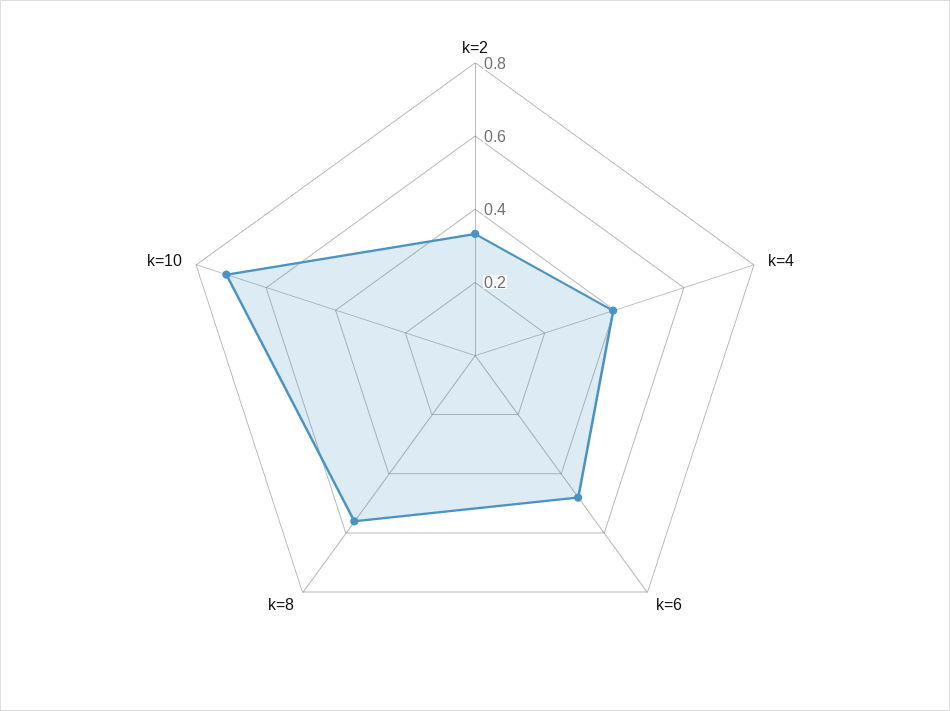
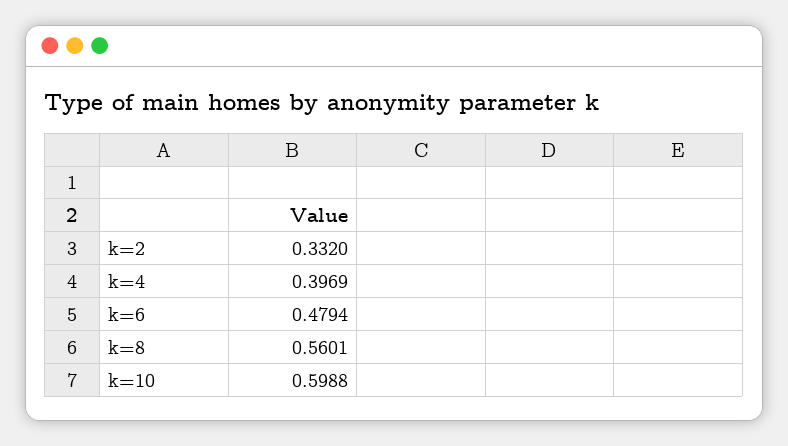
  {
    "k=2": 0.332,
    "k=4": 0.3969,
    "k=6": 0.4794,
    "k=8": 0.5601,
-   "k=10": 0.7
+   "k=10": 0.5988
  }

